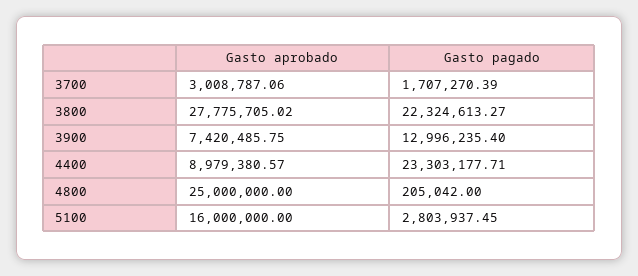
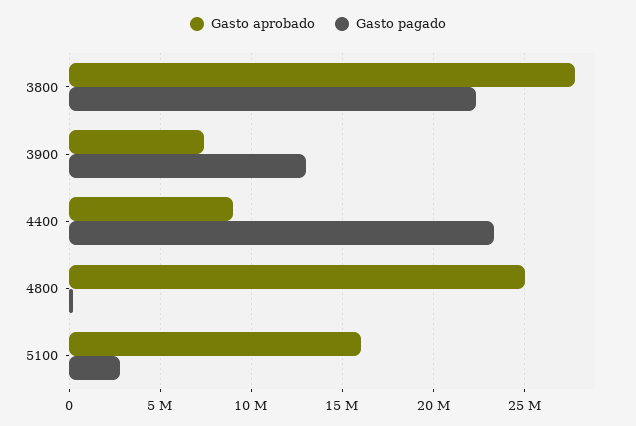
  {
    "Gasto aprobado": {
-     "3700": 3008787.06,
      "3800": 27775705.02,
      "3900": 7420485.75,
      "4400": 8979380.57,
      "4800": 25000000,
      "5100": 16000000
    },
    "Gasto pagado": {
-     "3700": 1707270.39,
      "3800": 22324613.27,
      "3900": 12996235.4,
      "4400": 23303177.71,
      "4800": 205042,
      "5100": 2803937.45
    }
  }

